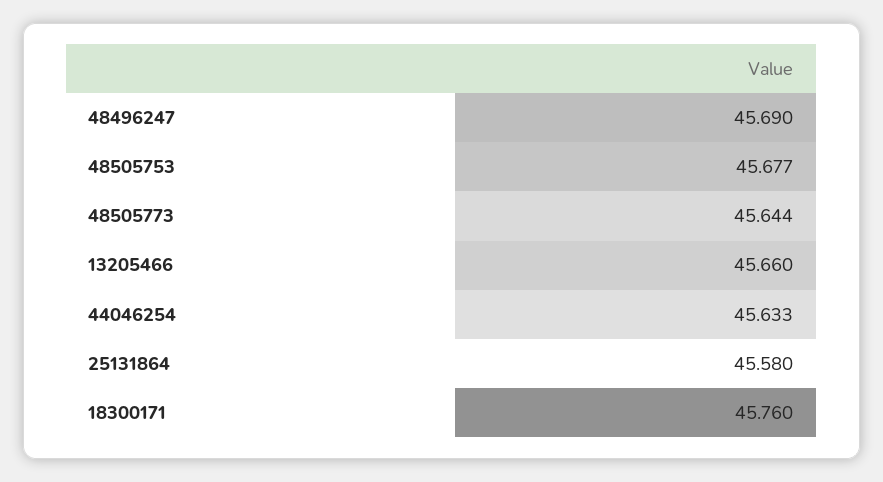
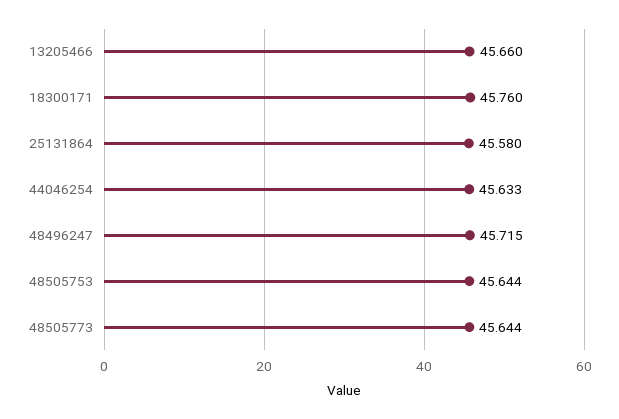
  {
-   "48496247": 45.69,
+   "48496247": 45.715,
-   "48505753": 45.677,
+   "48505753": 45.644,
    "48505773": 45.644,
    "13205466": 45.66,
    "44046254": 45.633,
    "25131864": 45.58,
    "18300171": 45.76
  }

